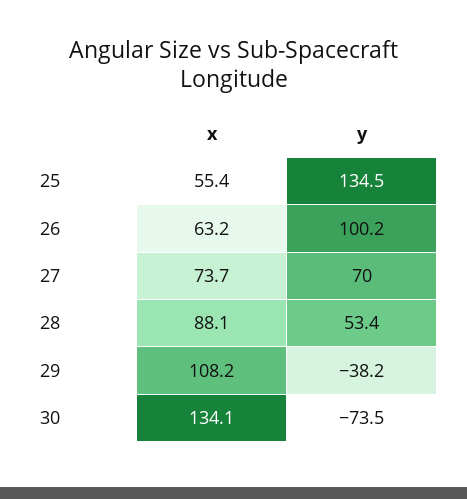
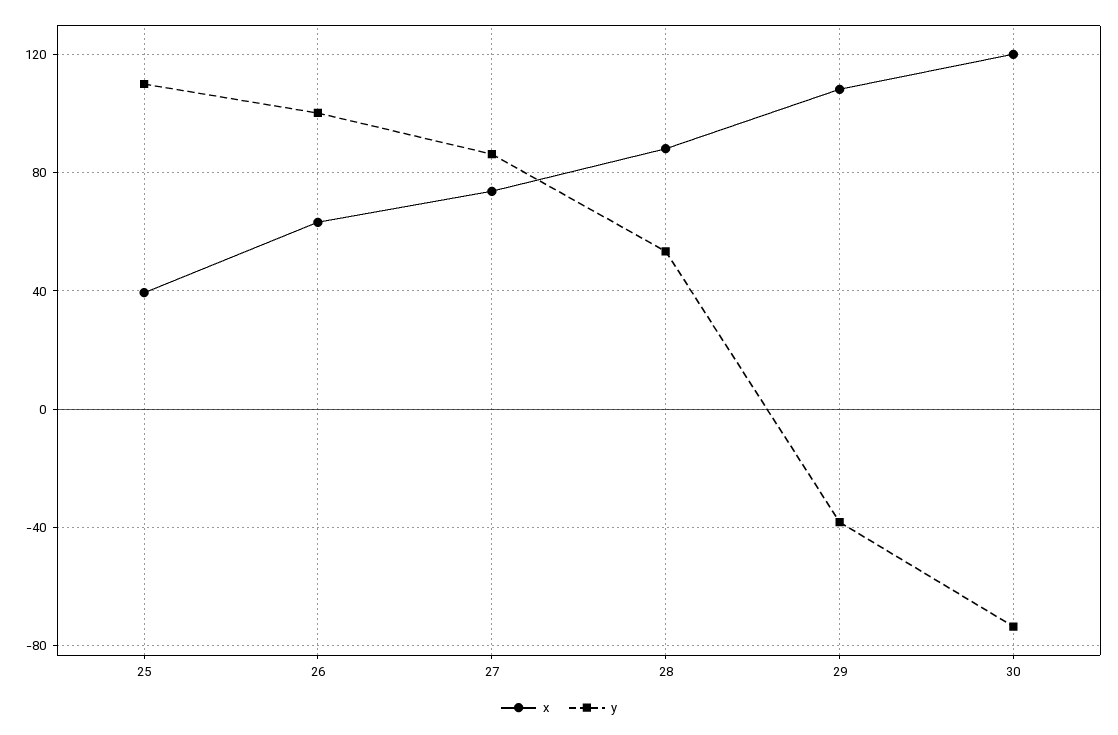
  {
    "x": {
-     "25": 55.4,
+     "25": 40,
      "26": 63.2,
      "27": 73.7,
      "28": 88.1,
      "29": 108.2,
-     "30": 134.1
+     "30": 120
    },
    "y": {
-     "25": 134.5,
+     "25": 110,
      "26": 100.2,
-     "27": 70,
+     "27": 85,
      "28": 53.4,
      "29": -38.2,
      "30": -73.5
    }
  }

